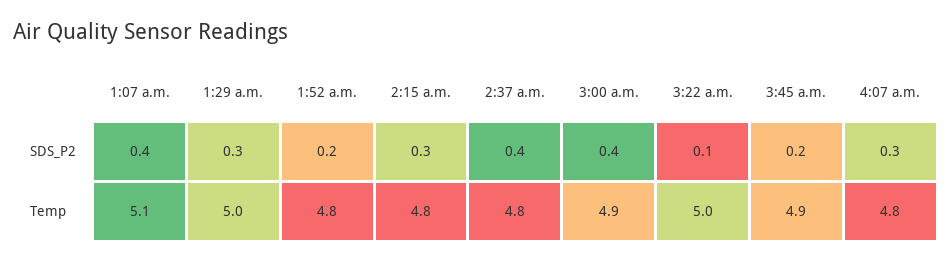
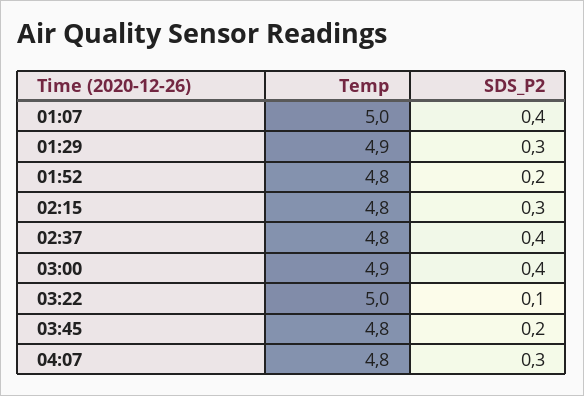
  {
    "1:07 a.m.": {
      "SDS_P2": 0.4,
-     "Temp": 5.1
+     "Temp": 5
    },
    "1:29 a.m.": {
      "SDS_P2": 0.3,
-     "Temp": 5
+     "Temp": 4.9
    },
    "1:52 a.m.": {
      "SDS_P2": 0.2,
      "Temp": 4.8
    },
    "2:15 a.m.": {
      "SDS_P2": 0.3,
      "Temp": 4.8
    },
    "2:37 a.m.": {
      "SDS_P2": 0.4,
      "Temp": 4.8
    },
    "3:00 a.m.": {
      "SDS_P2": 0.4,
      "Temp": 4.9
    },
    "3:22 a.m.": {
      "SDS_P2": 0.1,
      "Temp": 5
    },
    "3:45 a.m.": {
      "SDS_P2": 0.2,
-     "Temp": 4.9
+     "Temp": 4.8
    },
    "4:07 a.m.": {
      "SDS_P2": 0.3,
      "Temp": 4.8
    }
  }

